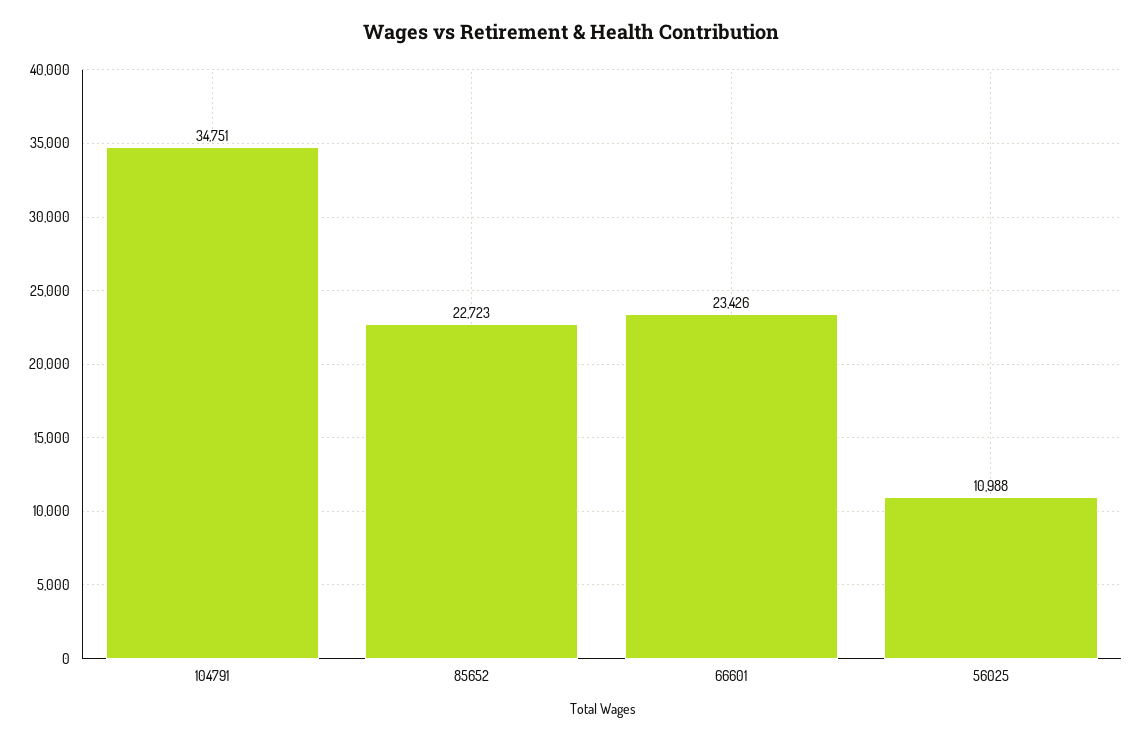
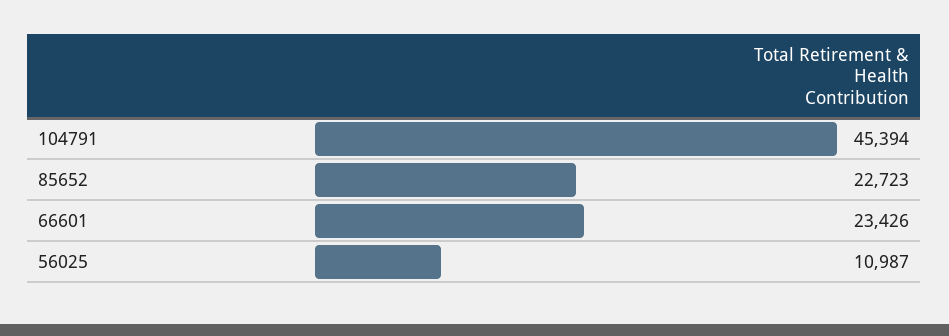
  {
-   "104791": 34751,
+   "104791": 45394,
    "85652": 22723,
    "66601": 23426,
-   "56025": 10988
+   "56025": 10987
  }

